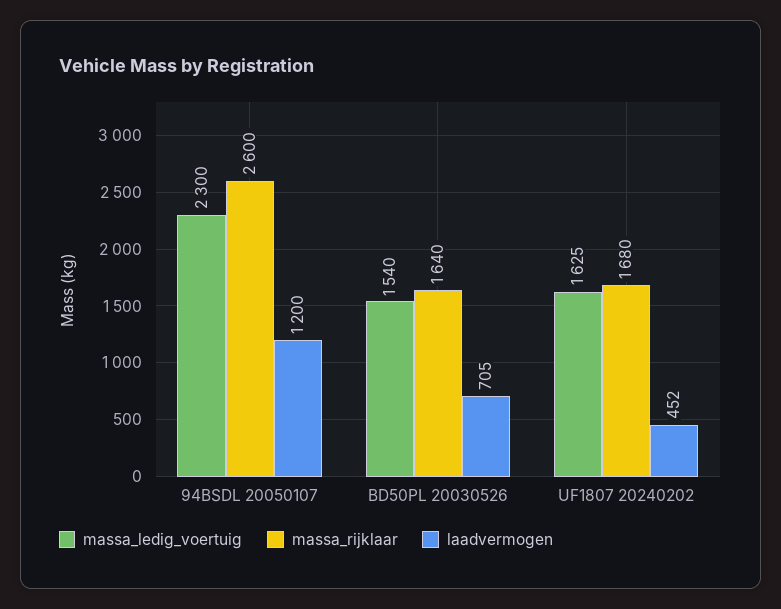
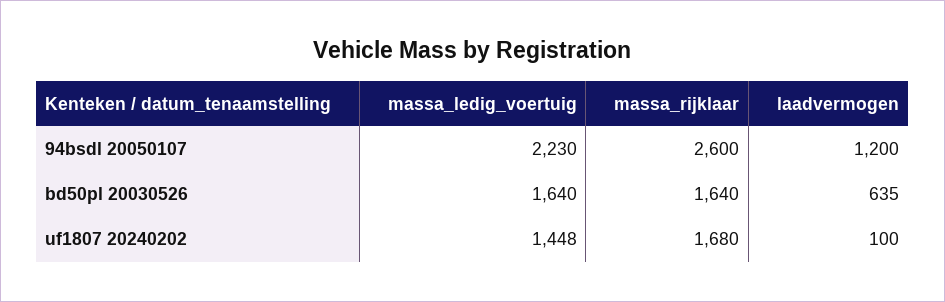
  {
    "massa_ledig_voertuig": {
-     "94BSDL 20050107": 2300,
+     "94BSDL 20050107": 2230,
-     "BD50PL 20030526": 1540,
+     "BD50PL 20030526": 1640,
-     "UF1807 20240202": 1625
+     "UF1807 20240202": 1448
    },
    "massa_rijklaar": {
      "94BSDL 20050107": 2600,
      "BD50PL 20030526": 1640,
      "UF1807 20240202": 1680
    },
    "laadvermogen": {
      "94BSDL 20050107": 1200,
-     "BD50PL 20030526": 705,
+     "BD50PL 20030526": 635,
-     "UF1807 20240202": 452
+     "UF1807 20240202": 100
    }
  }

